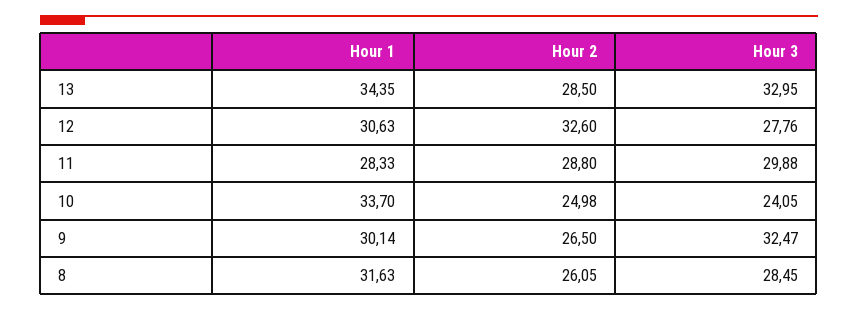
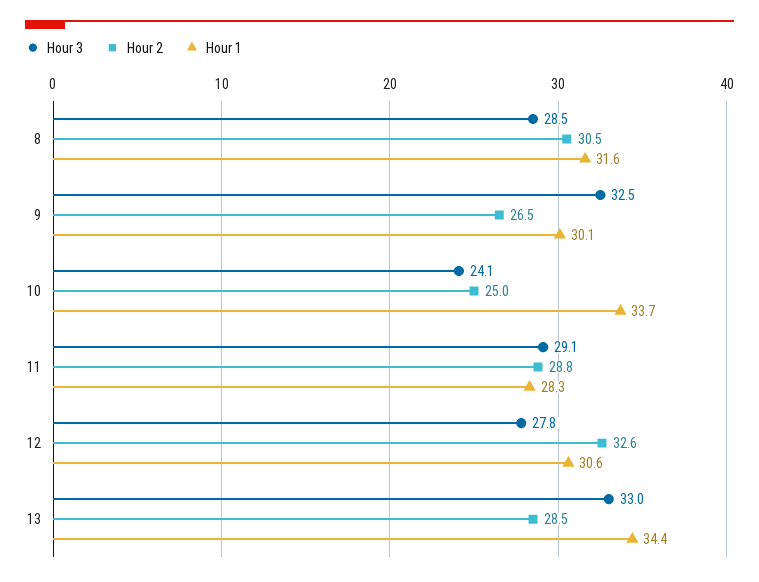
  {
    "Hour 1": {
      "13": 34.35,
      "12": 30.63,
      "11": 28.33,
      "10": 33.7,
      "9": 30.14,
      "8": 31.63
    },
    "Hour 2": {
      "13": 28.5,
      "12": 32.6,
      "11": 28.8,
      "10": 24.98,
      "9": 26.5,
-     "8": 26.05
+     "8": 30.5
    },
    "Hour 3": {
      "13": 32.95,
      "12": 27.76,
-     "11": 29.88,
+     "11": 29.1,
      "10": 24.05,
      "9": 32.47,
      "8": 28.45
    }
  }

